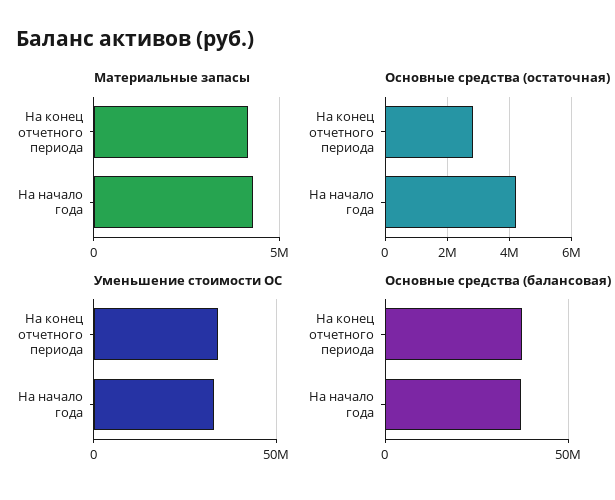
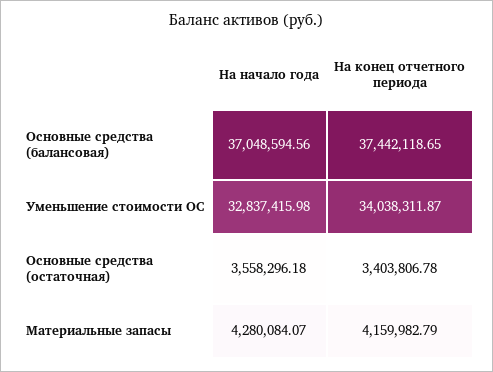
  {
    "Материальные запасы": {
      "На конец отчетного периода": 4159982.79,
      "На начало года": 4280084.07
    },
    "Основные средства (остаточная)": {
-     "На конец отчетного периода": 2800000,
+     "На конец отчетного периода": 3403806.78,
-     "На начало года": 4200000
+     "На начало года": 3558296.18
    },
    "Уменьшение стоимости ОС": {
      "На конец отчетного периода": 34038311.87,
      "На начало года": 32837415.98
    },
    "Основные средства (балансовая)": {
      "На конец отчетного периода": 37442118.65,
      "На начало года": 37048594.56
    }
  }

